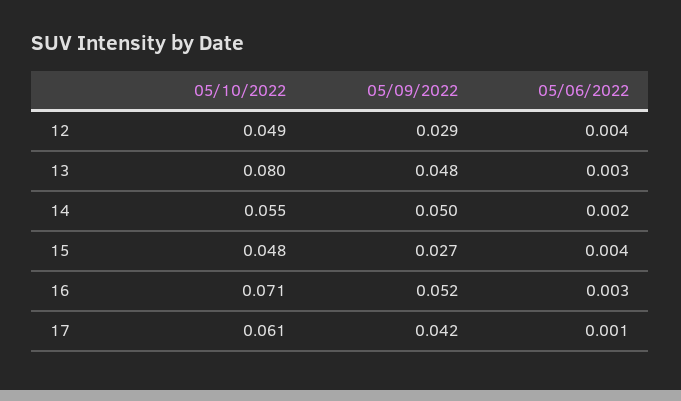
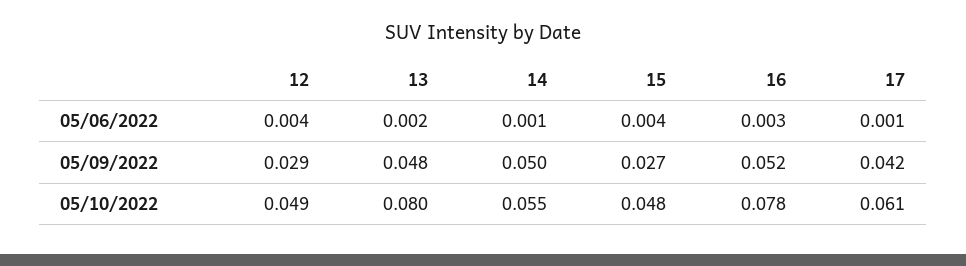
  {
    "05/10/2022": {
      "12": 0.049,
      "13": 0.08,
      "14": 0.055,
      "15": 0.048,
-     "16": 0.071,
+     "16": 0.078,
      "17": 0.061
    },
    "05/09/2022": {
      "12": 0.029,
      "13": 0.048,
      "14": 0.05,
      "15": 0.027,
      "16": 0.052,
      "17": 0.042
    },
    "05/06/2022": {
      "12": 0.004,
-     "13": 0.003,
+     "13": 0.002,
-     "14": 0.002,
+     "14": 0.001,
      "15": 0.004,
      "16": 0.003,
      "17": 0.001
    }
  }

